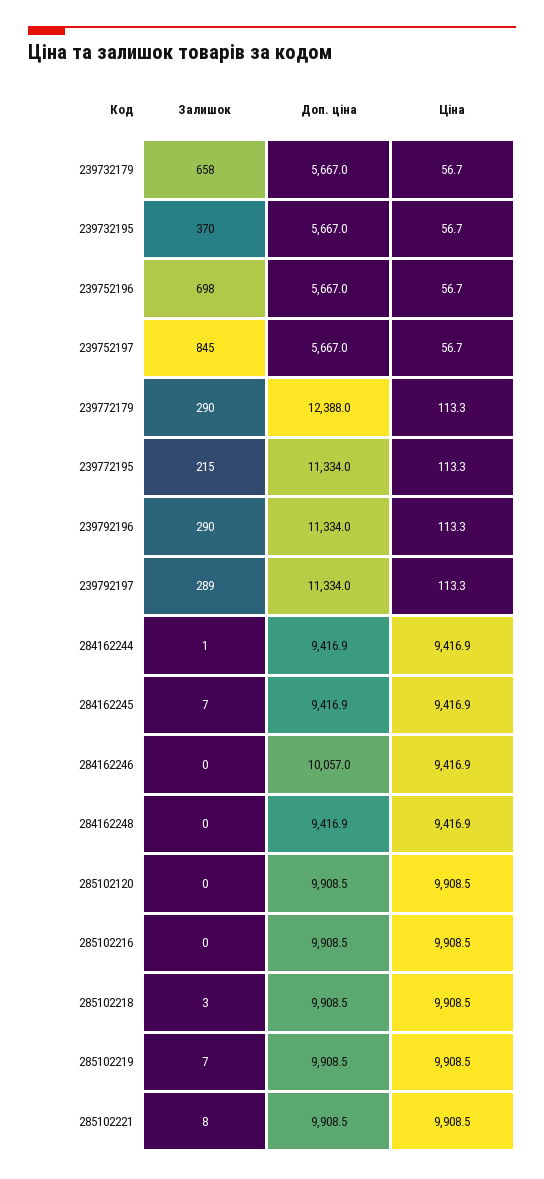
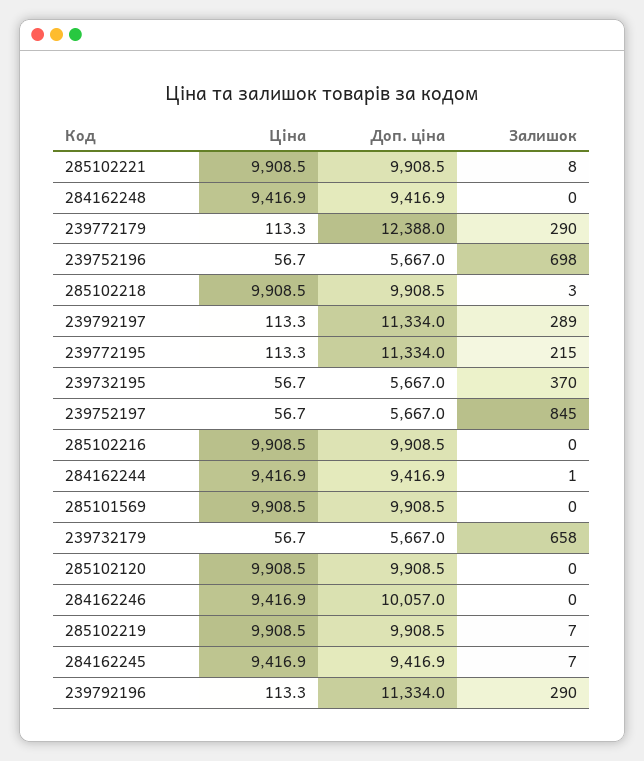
  {
    "Залишок": {
      "239732179": 658,
      "239732195": 370,
      "239752196": 698,
      "239752197": 845,
      "239772179": 290,
      "239772195": 215,
      "239792196": 290,
      "239792197": 289,
      "284162244": 1,
      "284162245": 7,
      "284162246": 0,
      "284162248": 0,
      "285102120": 0,
      "285102216": 0,
      "285102218": 3,
      "285102219": 7,
-     "285102221": 8
+     "285102221": 8,
+     "285101569": 0
    },
    "Доп. ціна": {
      "239732179": 5667,
      "239732195": 5667,
      "239752196": 5667,
      "239752197": 5667,
      "239772179": 12388,
      "239772195": 11334,
      "239792196": 11334,
      "239792197": 11334,
      "284162244": 9416.9,
      "284162245": 9416.9,
      "284162246": 10057,
      "284162248": 9416.9,
      "285102120": 9908.5,
      "285102216": 9908.5,
      "285102218": 9908.5,
      "285102219": 9908.5,
-     "285102221": 9908.5
+     "285102221": 9908.5,
+     "285101569": 9908.5
    },
    "Ціна": {
      "239732179": 56.7,
      "239732195": 56.7,
      "239752196": 56.7,
      "239752197": 56.7,
      "239772179": 113.3,
      "239772195": 113.3,
      "239792196": 113.3,
      "239792197": 113.3,
      "284162244": 9416.9,
      "284162245": 9416.9,
      "284162246": 9416.9,
      "284162248": 9416.9,
      "285102120": 9908.5,
      "285102216": 9908.5,
      "285102218": 9908.5,
      "285102219": 9908.5,
-     "285102221": 9908.5
+     "285102221": 9908.5,
+     "285101569": 9908.5
    }
  }

